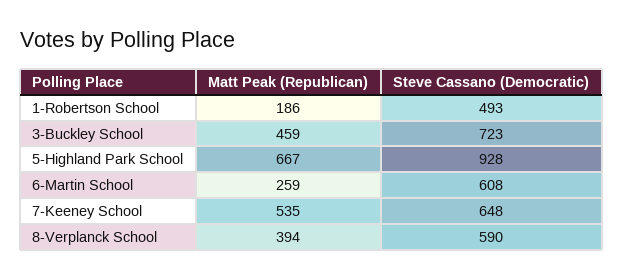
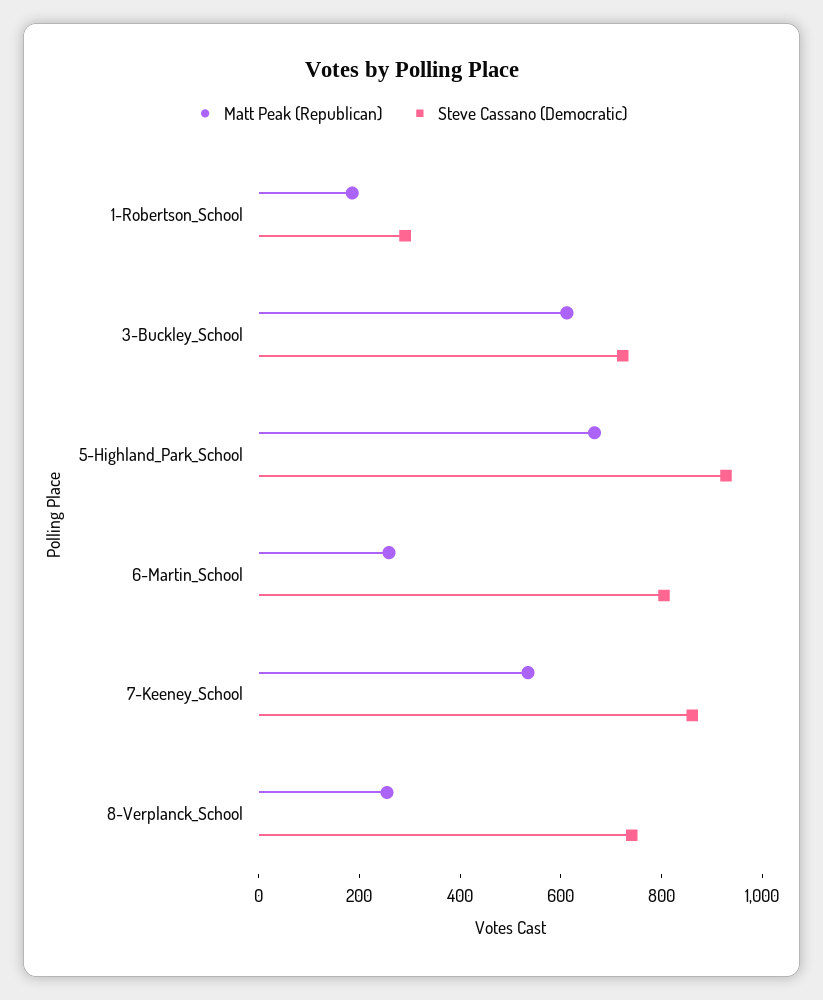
  {
    "Matt Peak (Republican)": {
      "1-Robertson School": 186,
-     "3-Buckley School": 459,
+     "3-Buckley School": 600,
      "5-Highland Park School": 667,
      "6-Martin School": 259,
      "7-Keeney School": 535,
-     "8-Verplanck School": 394
+     "8-Verplanck School": 250
    },
    "Steve Cassano (Democratic)": {
-     "1-Robertson School": 493,
+     "1-Robertson School": 300,
      "3-Buckley School": 723,
      "5-Highland Park School": 928,
-     "6-Martin School": 608,
+     "6-Martin School": 800,
-     "7-Keeney School": 648,
+     "7-Keeney School": 850,
-     "8-Verplanck School": 590
+     "8-Verplanck School": 750
    }
  }

